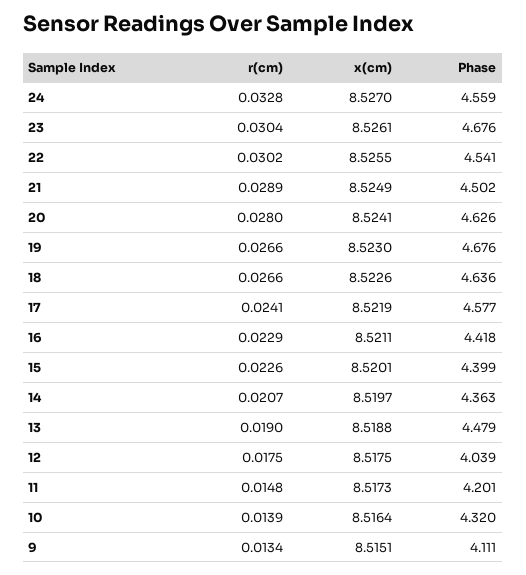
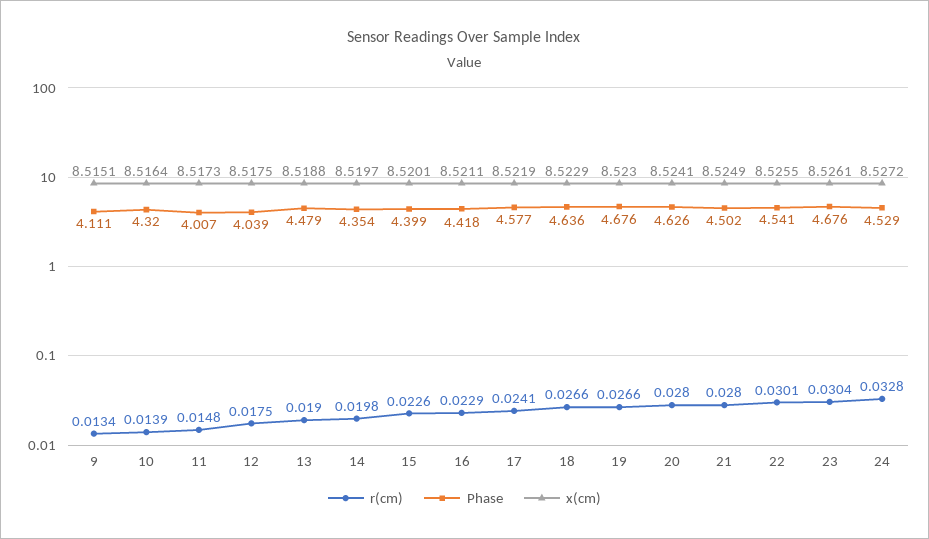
  {
    "r(cm)": {
      "24": 0.0328,
      "23": 0.0304,
-     "22": 0.0302,
+     "22": 0.0301,
-     "21": 0.0289,
+     "21": 0.028,
      "20": 0.028,
      "19": 0.0266,
      "18": 0.0266,
      "17": 0.0241,
      "16": 0.0229,
      "15": 0.0226,
-     "14": 0.0207,
+     "14": 0.0198,
      "13": 0.019,
      "12": 0.0175,
      "11": 0.0148,
      "10": 0.0139,
      "9": 0.0134
    },
    "x(cm)": {
-     "24": 8.527,
+     "24": 8.5272,
      "23": 8.5261,
      "22": 8.5255,
      "21": 8.5249,
      "20": 8.5241,
      "19": 8.523,
-     "18": 8.5226,
+     "18": 8.5229,
      "17": 8.5219,
      "16": 8.5211,
      "15": 8.5201,
      "14": 8.5197,
      "13": 8.5188,
      "12": 8.5175,
      "11": 8.5173,
      "10": 8.5164,
      "9": 8.5151
    },
    "Phase": {
-     "24": 4.559,
+     "24": 4.529,
      "23": 4.676,
      "22": 4.541,
      "21": 4.502,
      "20": 4.626,
      "19": 4.676,
      "18": 4.636,
      "17": 4.577,
      "16": 4.418,
      "15": 4.399,
-     "14": 4.363,
+     "14": 4.354,
      "13": 4.479,
      "12": 4.039,
-     "11": 4.201,
+     "11": 4.007,
      "10": 4.32,
      "9": 4.111
    }
  }

